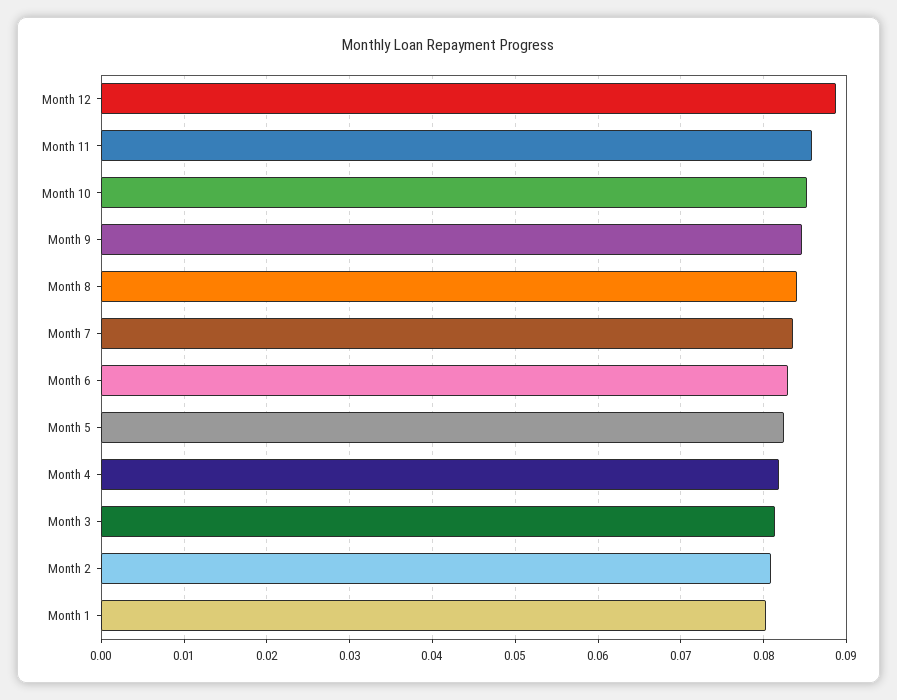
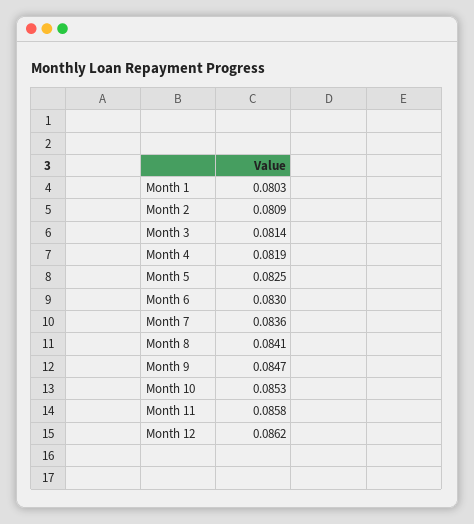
  {
-   "Month 12": 0.089,
+   "Month 12": 0.0862,
    "Month 11": 0.0858,
    "Month 10": 0.0853,
    "Month 9": 0.0847,
    "Month 8": 0.0841,
    "Month 7": 0.0836,
    "Month 6": 0.083,
    "Month 5": 0.0825,
    "Month 4": 0.0819,
    "Month 3": 0.0814,
    "Month 2": 0.0809,
    "Month 1": 0.0803
  }

